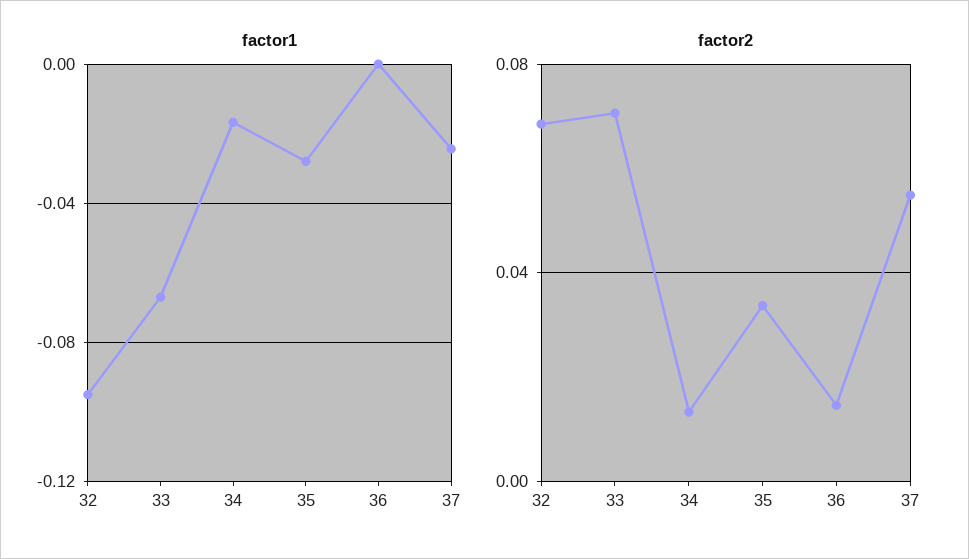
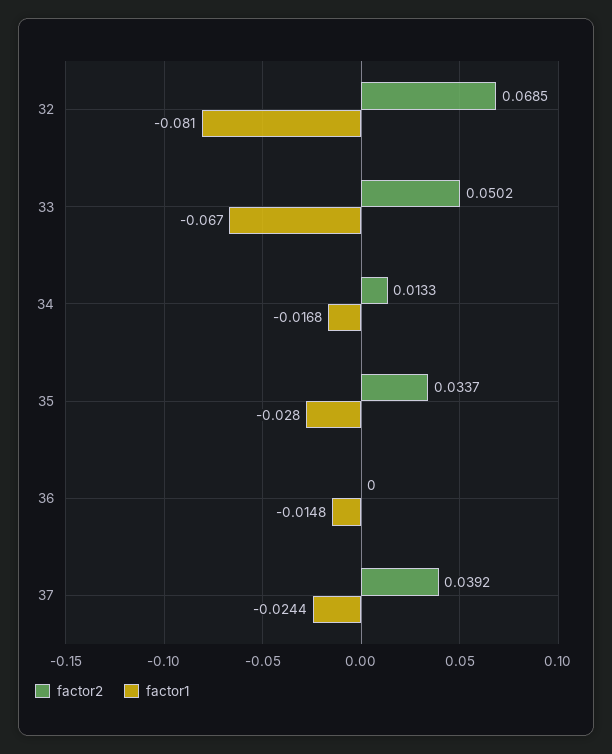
  {
    "factor1": {
-     "32": -0.095,
+     "32": -0.081,
      "33": -0.067,
      "34": -0.0168,
      "35": -0.028,
-     "36": 0,
+     "36": -0.0148,
      "37": -0.0244
    },
    "factor2": {
      "32": 0.0685,
-     "33": 0.07,
+     "33": 0.0502,
      "34": 0.0133,
      "35": 0.0337,
-     "36": 0.015,
+     "36": 0,
-     "37": 0.055
+     "37": 0.0392
    }
  }

